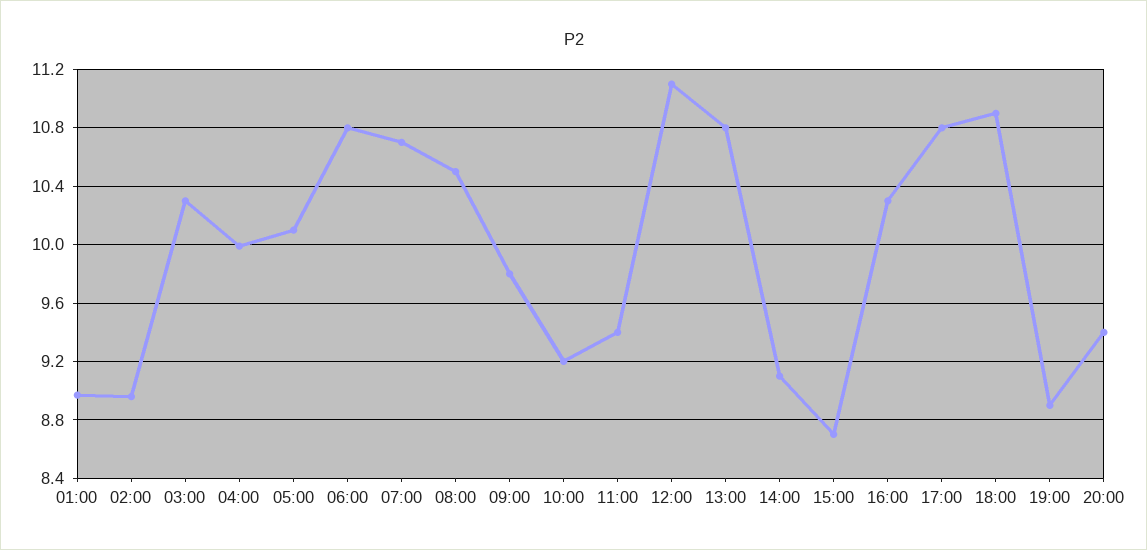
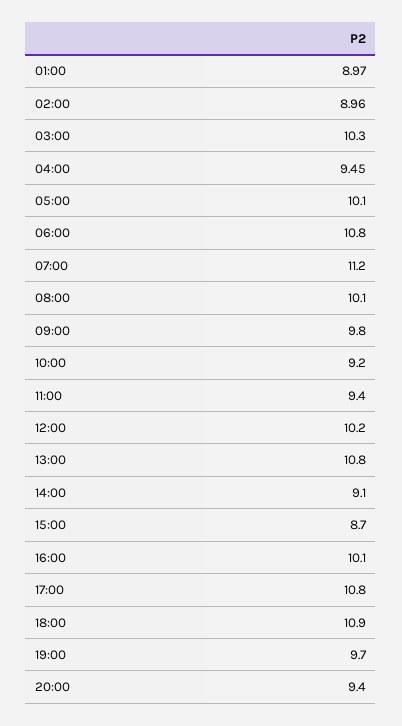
  {
    "01:00": 8.97,
    "02:00": 8.96,
    "03:00": 10.3,
-   "04:00": 10,
+   "04:00": 9.45,
    "05:00": 10.1,
    "06:00": 10.8,
-   "07:00": 10.7,
+   "07:00": 11.2,
-   "08:00": 10.5,
+   "08:00": 10.1,
    "09:00": 9.8,
    "10:00": 9.2,
    "11:00": 9.4,
-   "12:00": 11.1,
+   "12:00": 10.2,
    "13:00": 10.8,
    "14:00": 9.1,
    "15:00": 8.7,
-   "16:00": 10.3,
+   "16:00": 10.1,
    "17:00": 10.8,
    "18:00": 10.9,
-   "19:00": 8.9,
+   "19:00": 9.7,
    "20:00": 9.4
  }

